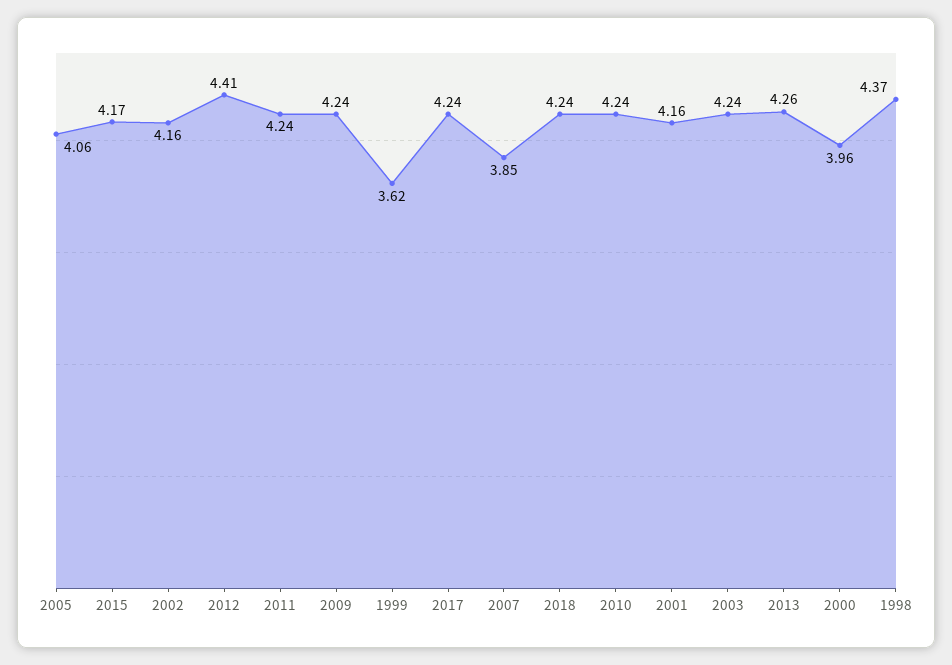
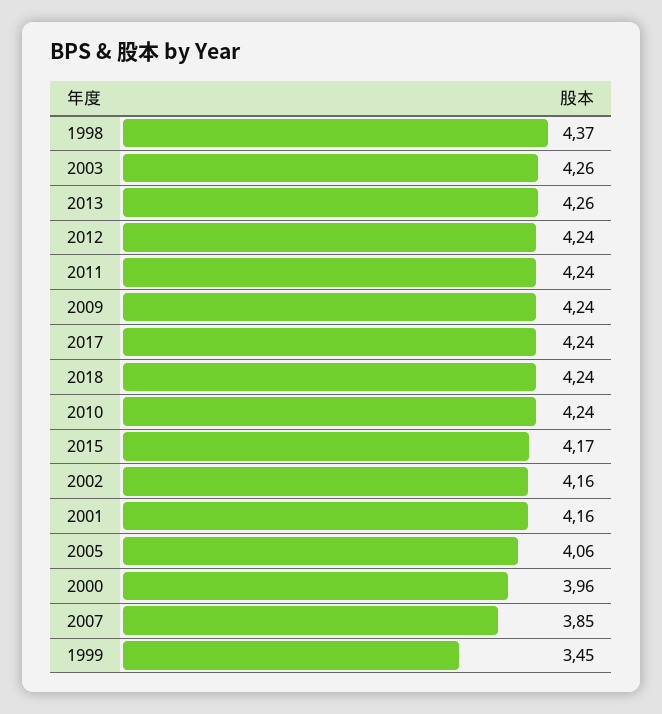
  {
    "2005": 4.06,
    "2015": 4.17,
    "2002": 4.16,
-   "2012": 4.41,
+   "2012": 4.24,
    "2011": 4.24,
    "2009": 4.24,
-   "1999": 3.62,
+   "1999": 3.45,
    "2017": 4.24,
    "2007": 3.85,
    "2018": 4.24,
    "2010": 4.24,
    "2001": 4.16,
-   "2003": 4.24,
+   "2003": 4.26,
    "2013": 4.26,
    "2000": 3.96,
    "1998": 4.37
  }

